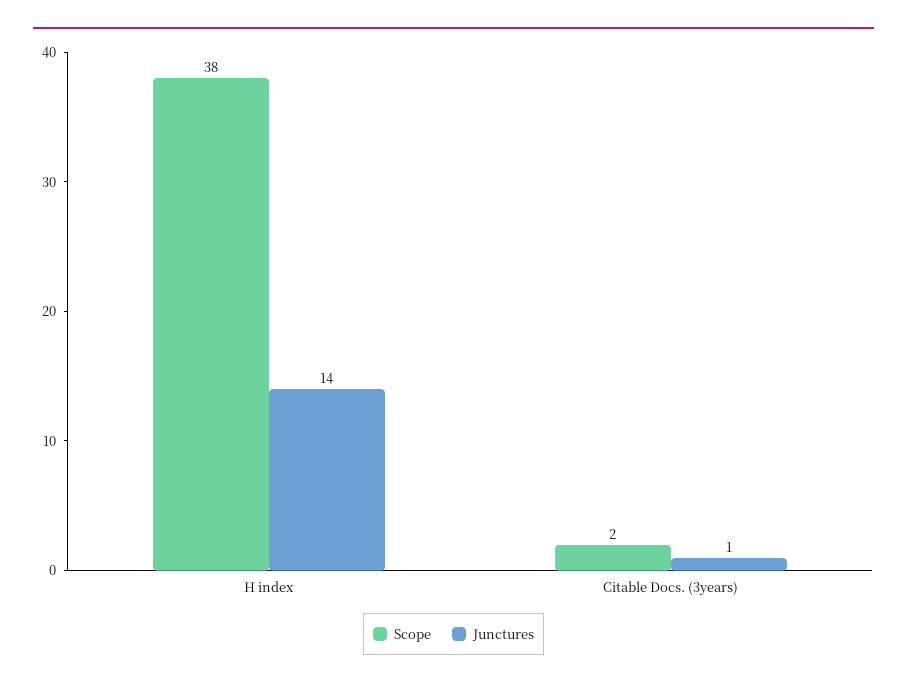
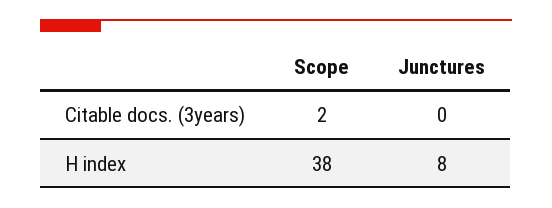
  {
    "Scope": {
      "H index": 38,
      "Citable Docs. (3years)": 2
    },
    "Junctures": {
-     "H index": 14,
+     "H index": 8,
-     "Citable Docs. (3years)": 1
+     "Citable Docs. (3years)": 0
    }
  }

